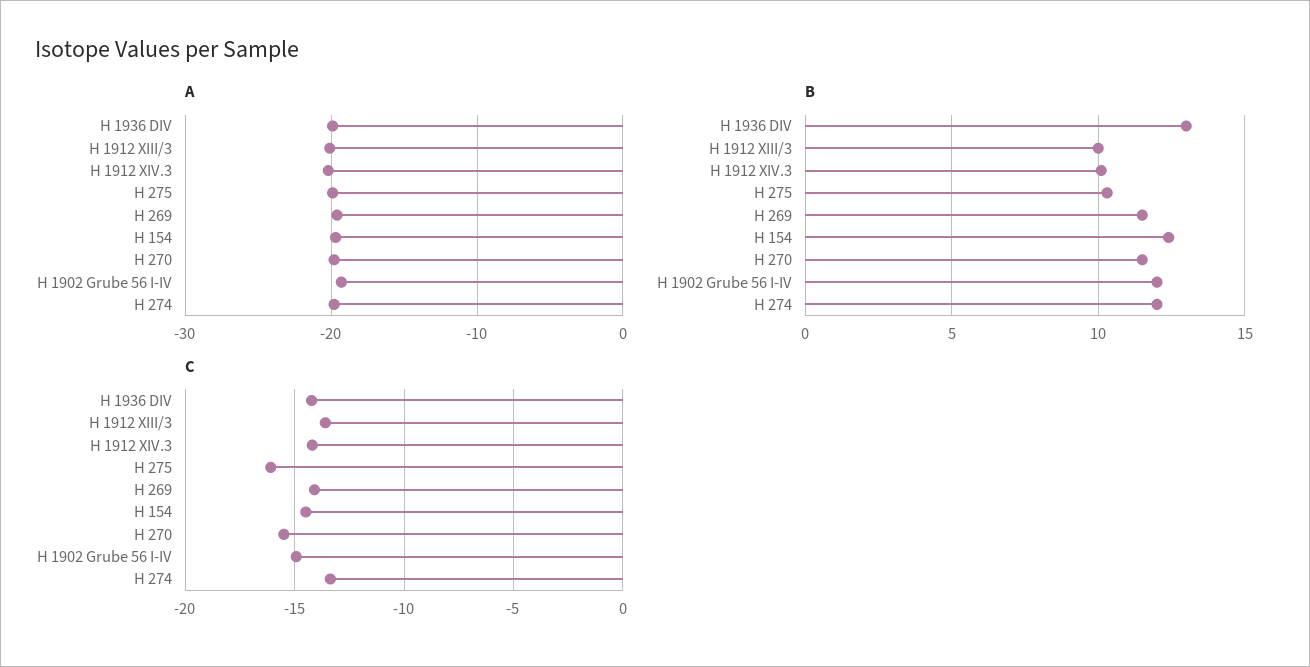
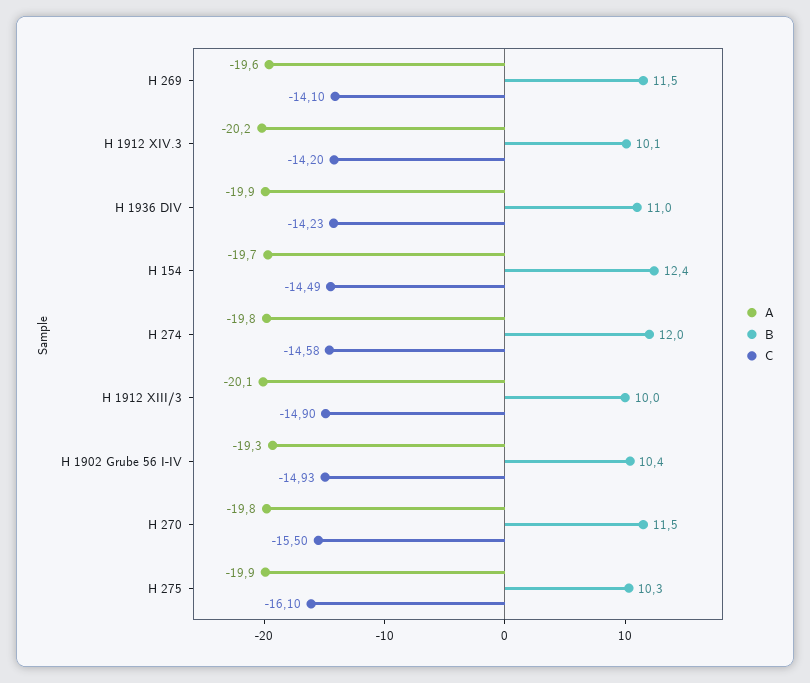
  {
    "A": {
      "H 1936 DIV": -19.9,
      "H 1912 XIII/3": -20.1,
      "H 1912 XIV.3": -20.2,
      "H 275": -19.9,
      "H 269": -19.6,
      "H 154": -19.7,
      "H 270": -19.8,
      "H 1902 Grube 56 I-IV": -19.3,
      "H 274": -19.8
    },
    "B": {
-     "H 1936 DIV": 13,
+     "H 1936 DIV": 11,
      "H 1912 XIII/3": 10,
      "H 1912 XIV.3": 10.1,
      "H 275": 10.3,
      "H 269": 11.5,
      "H 154": 12.4,
      "H 270": 11.5,
-     "H 1902 Grube 56 I-IV": 12,
+     "H 1902 Grube 56 I-IV": 10.4,
      "H 274": 12
    },
    "C": {
      "H 1936 DIV": -14.23,
-     "H 1912 XIII/3": -13.5,
+     "H 1912 XIII/3": -14.9,
      "H 1912 XIV.3": -14.2,
      "H 275": -16.1,
      "H 269": -14.1,
      "H 154": -14.49,
      "H 270": -15.5,
      "H 1902 Grube 56 I-IV": -14.93,
-     "H 274": -13.5
+     "H 274": -14.58
    }
  }

